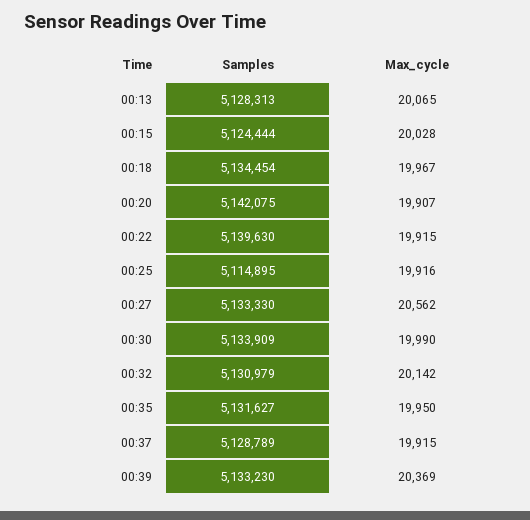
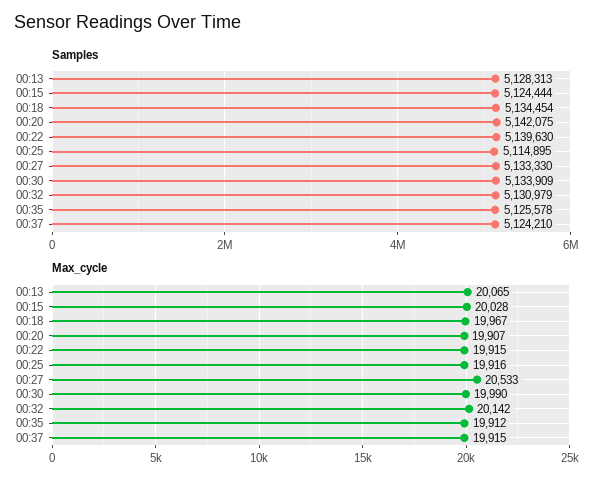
  {
    "Samples": {
      "00:13": 5128313,
      "00:15": 5124444,
      "00:18": 5134454,
      "00:20": 5142075,
      "00:22": 5139630,
      "00:25": 5114895,
      "00:27": 5133330,
      "00:30": 5133909,
      "00:32": 5130979,
-     "00:35": 5131627,
+     "00:35": 5125578,
-     "00:37": 5128789,
+     "00:37": 5124210
-     "00:39": 5133230
    },
    "Max_cycle": {
      "00:13": 20065,
      "00:15": 20028,
      "00:18": 19967,
      "00:20": 19907,
      "00:22": 19915,
      "00:25": 19916,
-     "00:27": 20562,
+     "00:27": 20533,
      "00:30": 19990,
      "00:32": 20142,
-     "00:35": 19950,
+     "00:35": 19912,
-     "00:37": 19915,
+     "00:37": 19915
-     "00:39": 20369
    }
  }

